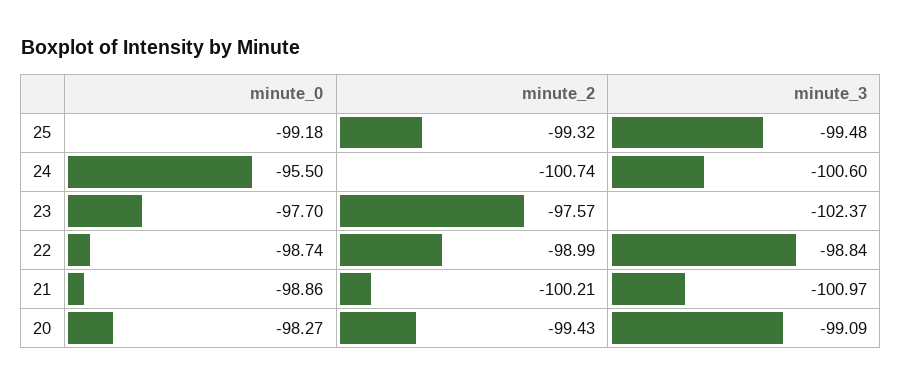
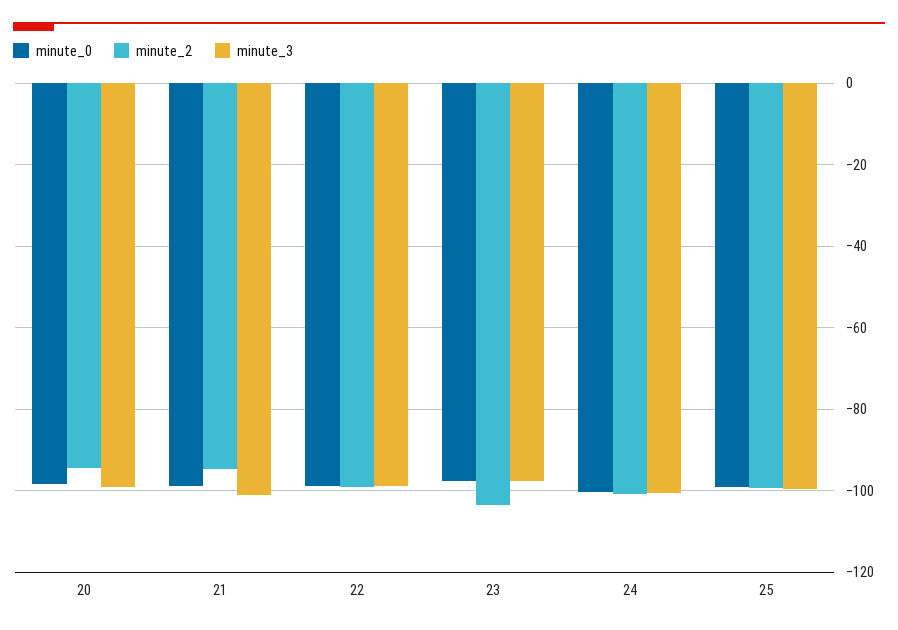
  {
    "minute_0": {
      "25": -99.18,
-     "24": -95.5,
+     "24": -100,
      "23": -97.7,
      "22": -98.74,
      "21": -98.86,
      "20": -98.27
    },
    "minute_2": {
      "25": -99.32,
      "24": -100.74,
-     "23": -97.57,
+     "23": -104,
      "22": -98.99,
-     "21": -100.21,
+     "21": -94,
-     "20": -99.43
+     "20": -94
    },
    "minute_3": {
      "25": -99.48,
      "24": -100.6,
-     "23": -102.37,
+     "23": -98,
      "22": -98.84,
      "21": -100.97,
      "20": -99.09
    }
  }

